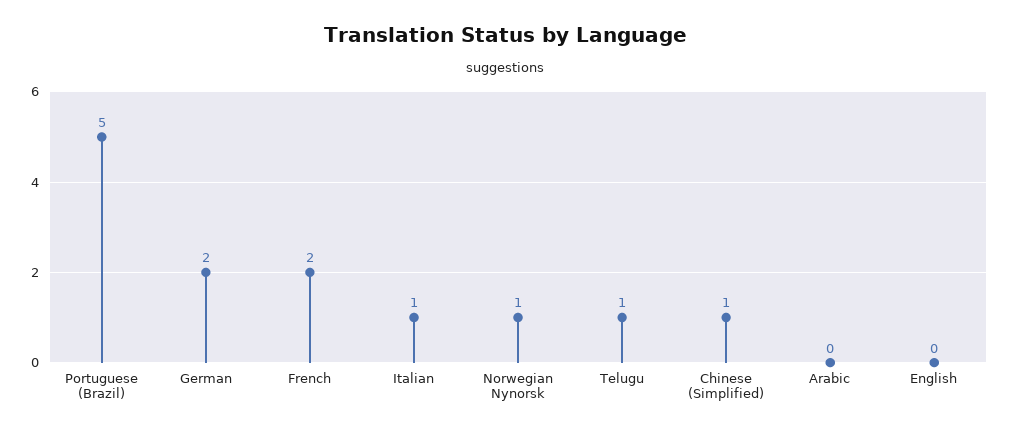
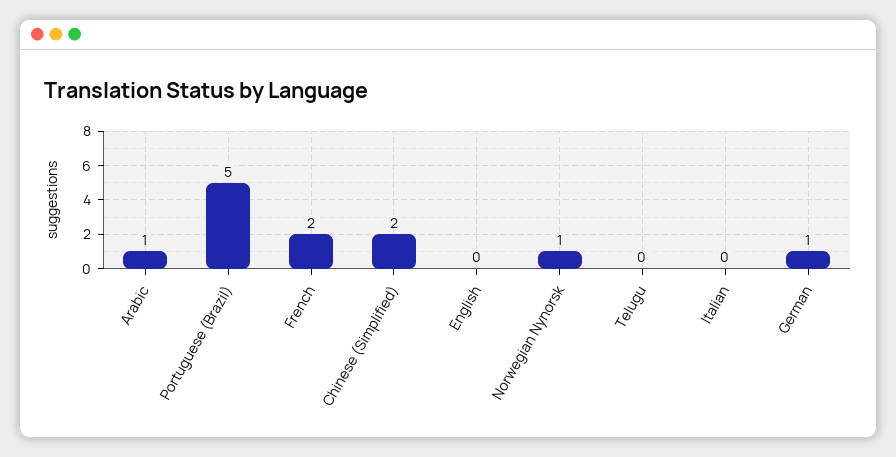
  {
    "Portuguese (Brazil)": 5,
-   "German": 2,
+   "German": 1,
    "French": 2,
-   "Italian": 1,
+   "Italian": 0,
    "Norwegian Nynorsk": 1,
-   "Telugu": 1,
+   "Telugu": 0,
-   "Chinese (Simplified)": 1,
+   "Chinese (Simplified)": 2,
-   "Arabic": 0,
+   "Arabic": 1,
    "English": 0
  }

